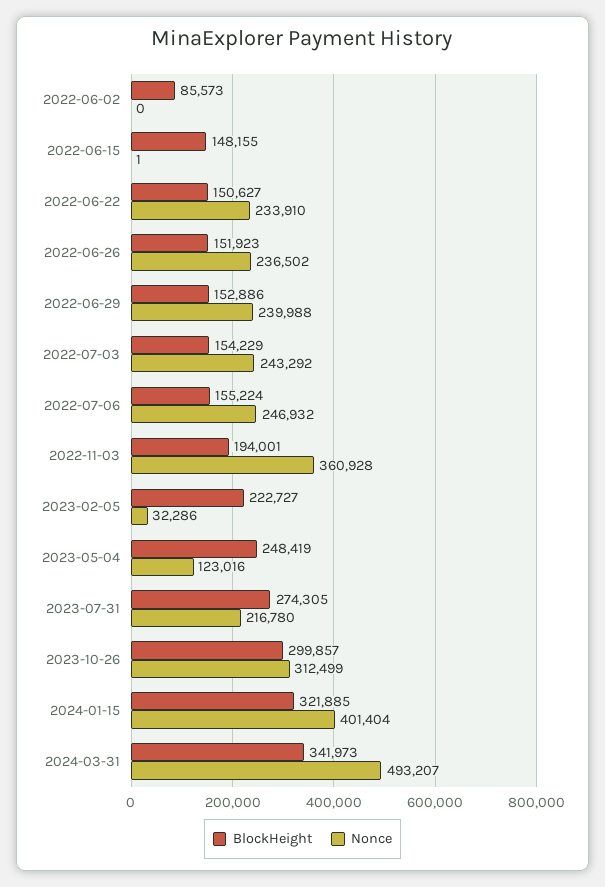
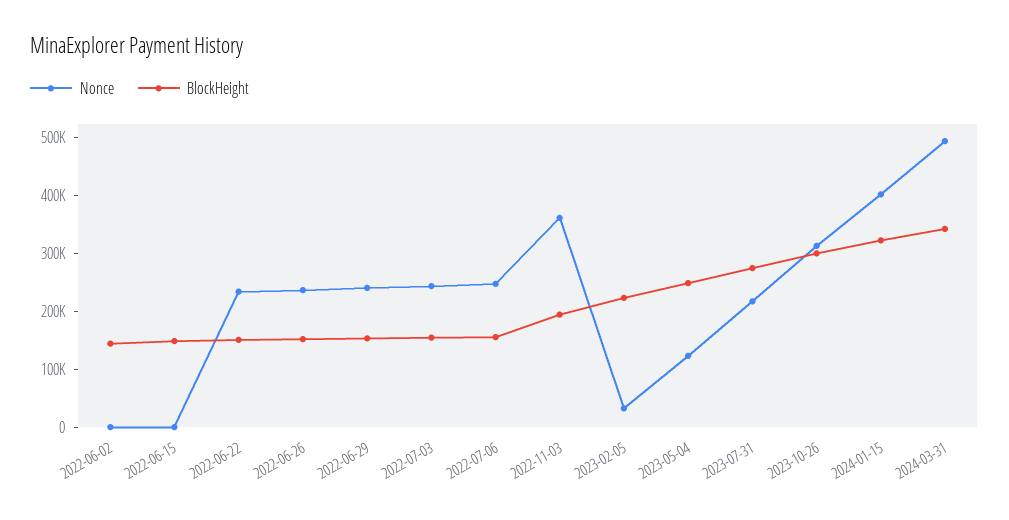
  {
    "BlockHeight": {
-     "2022-06-02": 85573,
+     "2022-06-02": 140000,
      "2022-06-15": 148155,
      "2022-06-22": 150627,
      "2022-06-26": 151923,
      "2022-06-29": 152886,
      "2022-07-03": 154229,
      "2022-07-06": 155224,
      "2022-11-03": 194001,
      "2023-02-05": 222727,
      "2023-05-04": 248419,
      "2023-07-31": 274305,
      "2023-10-26": 299857,
      "2024-01-15": 321885,
      "2024-03-31": 341973
    },
    "Nonce": {
      "2022-06-02": 0,
      "2022-06-15": 1,
      "2022-06-22": 233910,
      "2022-06-26": 236502,
      "2022-06-29": 239988,
      "2022-07-03": 243292,
      "2022-07-06": 246932,
      "2022-11-03": 360928,
      "2023-02-05": 32286,
      "2023-05-04": 123016,
      "2023-07-31": 216780,
      "2023-10-26": 312499,
      "2024-01-15": 401404,
      "2024-03-31": 493207
    }
  }

